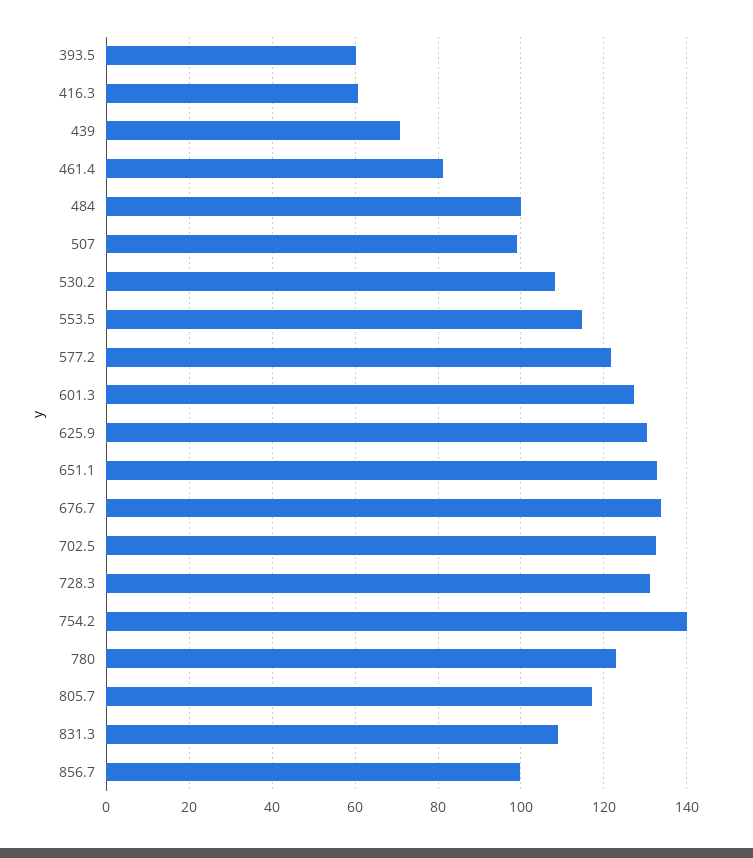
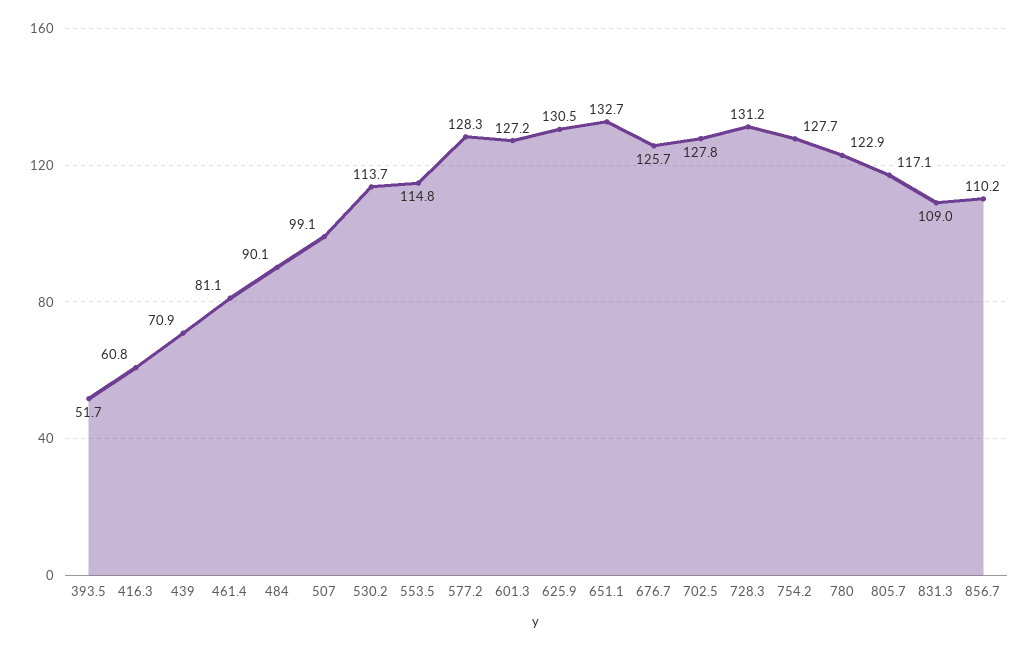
  {
-   "393.5": 60,
+   "393.5": 51.7,
    "416.3": 60.8,
    "439": 70.9,
    "461.4": 81.1,
-   "484": 100,
+   "484": 90.1,
    "507": 99.1,
-   "530.2": 108,
+   "530.2": 113.7,
    "553.5": 114.8,
-   "577.2": 122,
+   "577.2": 128.3,
    "601.3": 127.2,
    "625.9": 130.5,
    "651.1": 132.7,
-   "676.7": 134,
+   "676.7": 125.7,
-   "702.5": 132,
+   "702.5": 127.8,
    "728.3": 131.2,
-   "754.2": 140,
+   "754.2": 127.7,
    "780": 122.9,
    "805.7": 117.1,
    "831.3": 109,
-   "856.7": 100
+   "856.7": 110.2
  }

